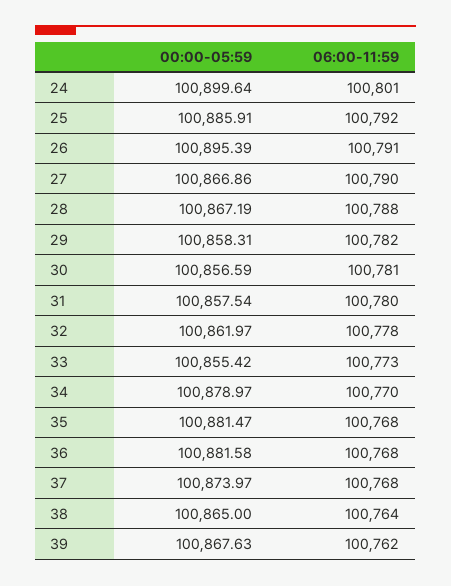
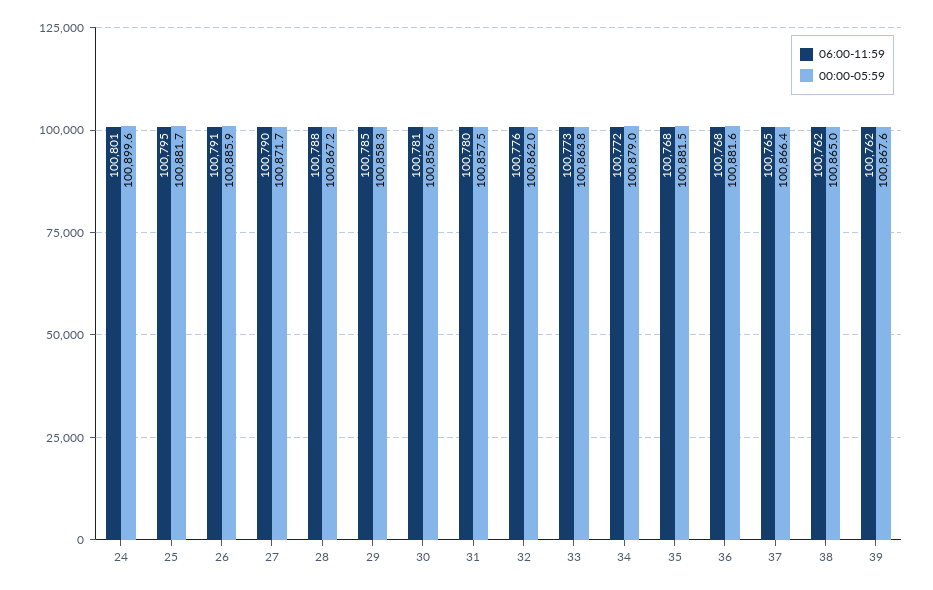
  {
    "00:00-05:59": {
      "24": 100899.64,
-     "25": 100885.91,
+     "25": 100881.7,
-     "26": 100895.39,
+     "26": 100885.9,
-     "27": 100866.86,
+     "27": 100871.7,
      "28": 100867.19,
      "29": 100858.31,
      "30": 100856.59,
      "31": 100857.54,
      "32": 100861.97,
-     "33": 100855.42,
+     "33": 100863.8,
      "34": 100878.97,
      "35": 100881.47,
      "36": 100881.58,
-     "37": 100873.97,
+     "37": 100866.4,
      "38": 100865,
      "39": 100867.63
    },
    "06:00-11:59": {
      "24": 100801,
-     "25": 100792,
+     "25": 100795,
      "26": 100791,
      "27": 100790,
      "28": 100788,
-     "29": 100782,
+     "29": 100785,
      "30": 100781,
      "31": 100780,
-     "32": 100778,
+     "32": 100776,
      "33": 100773,
-     "34": 100770,
+     "34": 100772,
      "35": 100768,
      "36": 100768,
-     "37": 100768,
+     "37": 100765,
-     "38": 100764,
+     "38": 100762,
      "39": 100762
    }
  }

